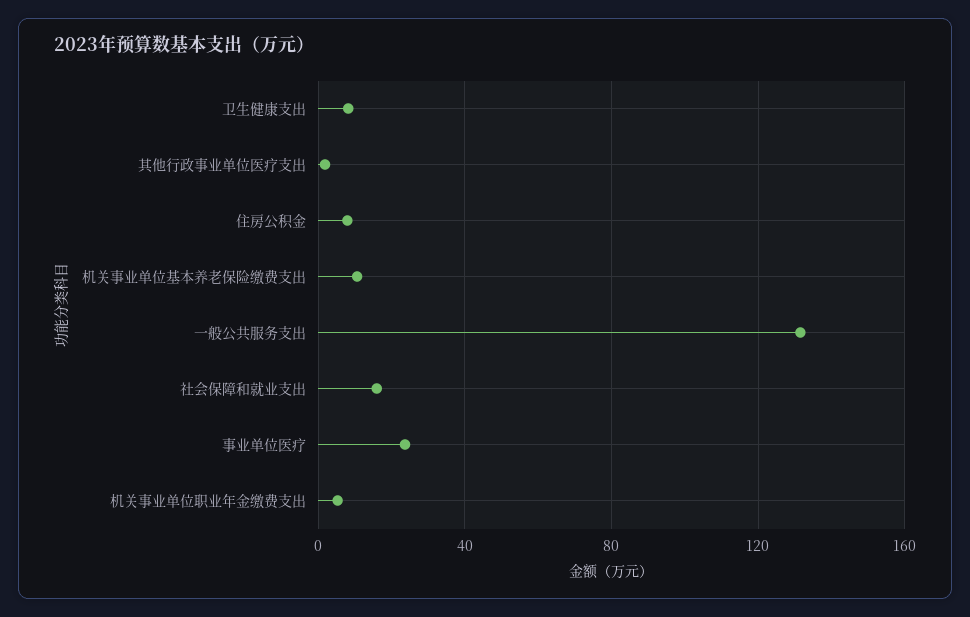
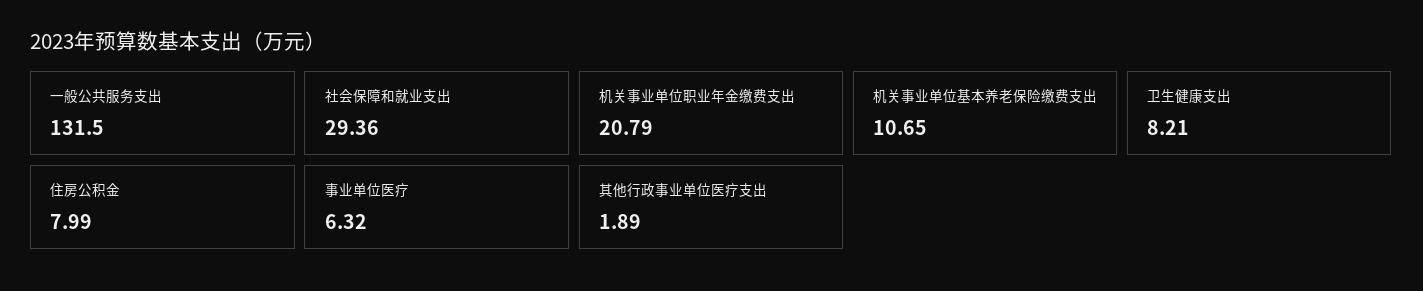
  {
    "卫生健康支出": 8.21,
    "其他行政事业单位医疗支出": 1.89,
    "住房公积金": 7.99,
    "机关事业单位基本养老保险缴费支出": 10.65,
    "一般公共服务支出": 131.5,
-   "社会保障和就业支出": 15,
+   "社会保障和就业支出": 29.36,
-   "事业单位医疗": 25,
+   "事业单位医疗": 6.32,
-   "机关事业单位职业年金缴费支出": 5
+   "机关事业单位职业年金缴费支出": 20.79
  }

